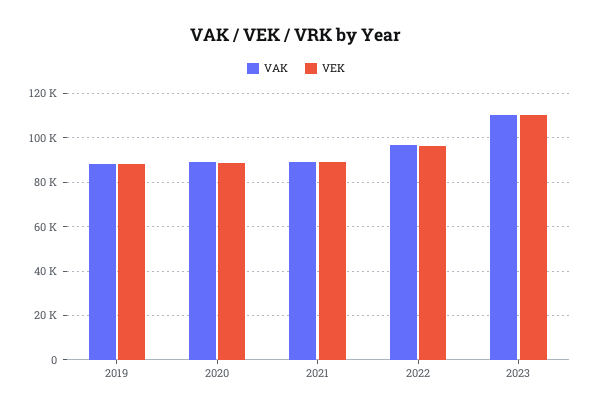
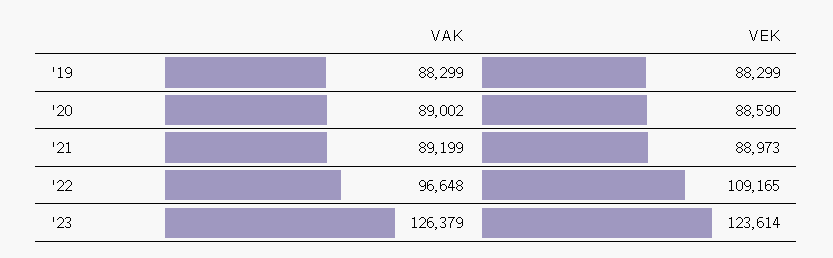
  {
    "VAK": {
      "2019": 88299,
      "2020": 89002,
      "2021": 89199,
      "2022": 96648,
-     "2023": 110000
+     "2023": 126379
    },
    "VEK": {
      "2019": 88299,
      "2020": 88590,
      "2021": 88973,
-     "2022": 95000,
+     "2022": 109165,
-     "2023": 110000
+     "2023": 123614
    }
  }

